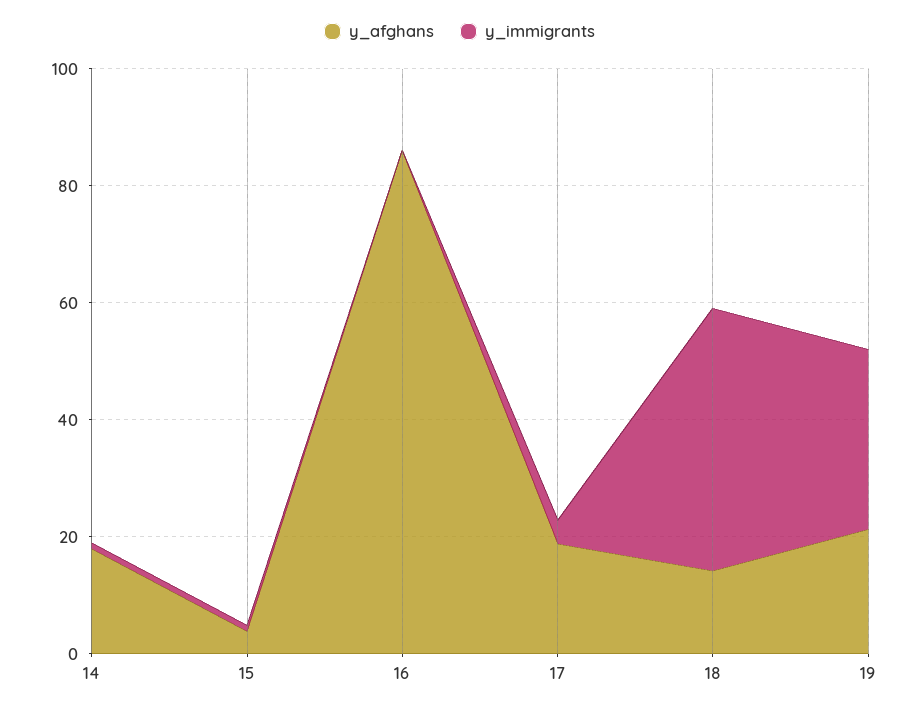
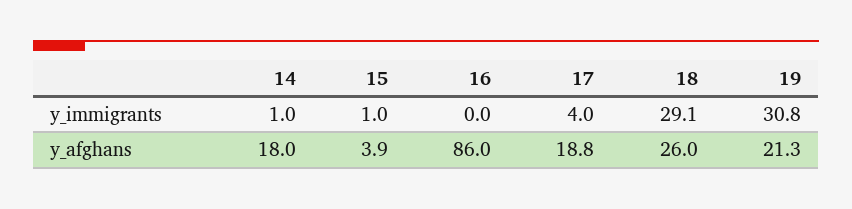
  {
    "y_afghans": {
      "14": 18,
      "15": 3.9,
      "16": 86,
      "17": 18.8,
-     "18": 15,
+     "18": 26,
      "19": 21.3
    },
    "y_immigrants": {
      "14": 1,
      "15": 1,
      "16": 0,
      "17": 4,
-     "18": 45,
+     "18": 29.1,
      "19": 30.8
    }
  }

